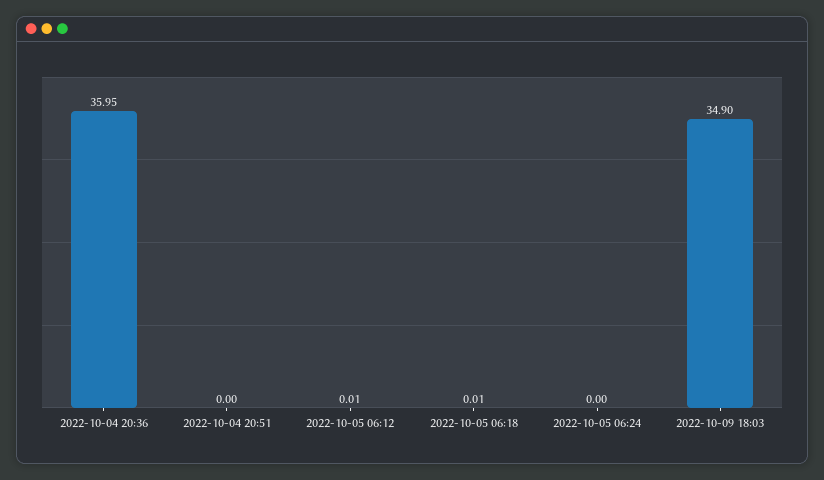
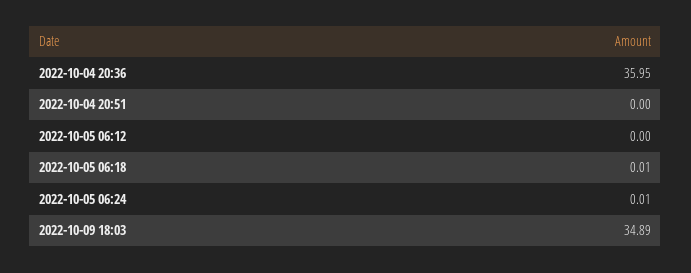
  {
    "2022-10-04 20:36": 35.95,
    "2022-10-04 20:51": 0,
-   "2022-10-05 06:12": 0.01,
+   "2022-10-05 06:12": 0,
    "2022-10-05 06:18": 0.01,
-   "2022-10-05 06:24": 0,
+   "2022-10-05 06:24": 0.01,
-   "2022-10-09 18:03": 34.9
+   "2022-10-09 18:03": 34.89
  }

